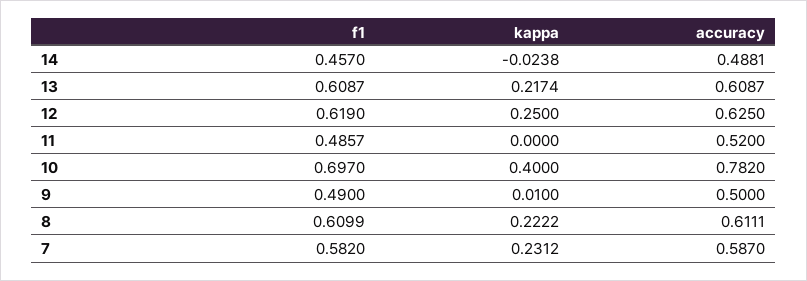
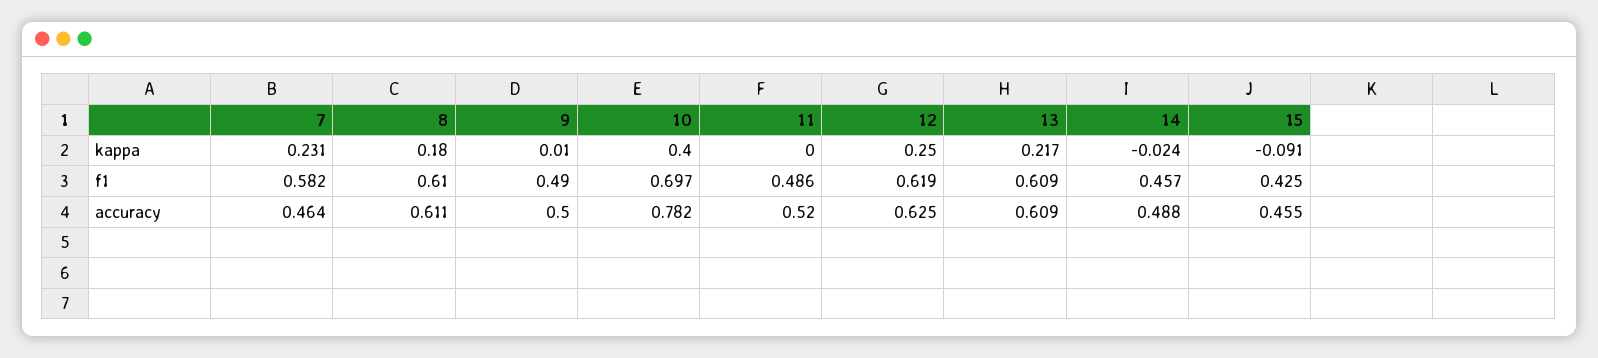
  {
    "f1": {
      "14": 0.457,
      "13": 0.6087,
      "12": 0.619,
      "11": 0.4857,
      "10": 0.697,
      "9": 0.49,
      "8": 0.6099,
-     "7": 0.582
+     "7": 0.582,
+     "15": 0.425
    },
    "kappa": {
      "14": -0.0238,
      "13": 0.2174,
      "12": 0.25,
      "11": 0,
      "10": 0.4,
      "9": 0.01,
-     "8": 0.2222,
+     "8": 0.18,
-     "7": 0.2312
+     "7": 0.2312,
+     "15": -0.091
    },
    "accuracy": {
      "14": 0.4881,
      "13": 0.6087,
      "12": 0.625,
      "11": 0.52,
      "10": 0.782,
      "9": 0.5,
      "8": 0.6111,
-     "7": 0.587
+     "7": 0.464,
+     "15": 0.455
    }
  }

